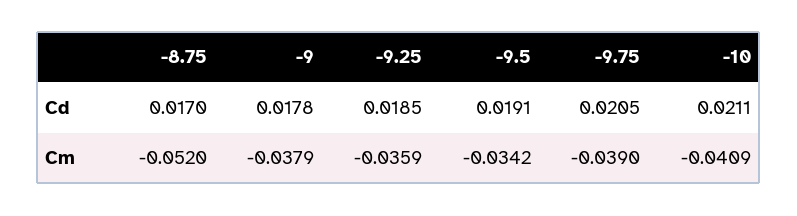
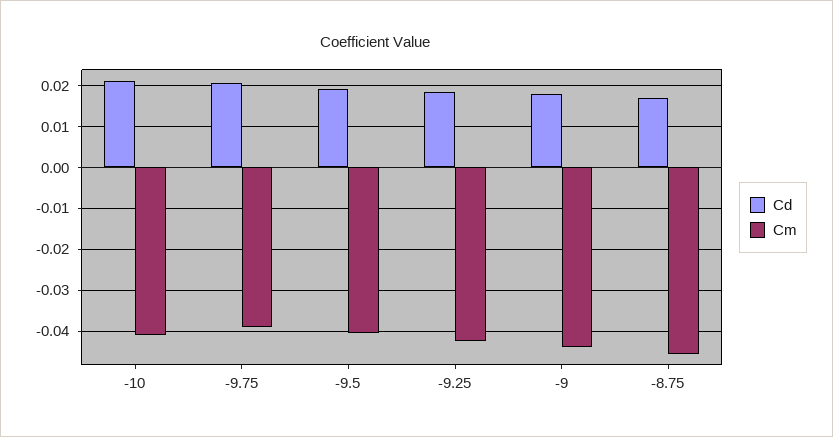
  {
    "Cd": {
      "-8.75": 0.017,
      "-9": 0.0178,
      "-9.25": 0.0185,
      "-9.5": 0.0191,
      "-9.75": 0.0205,
      "-10": 0.0211
    },
    "Cm": {
-     "-8.75": -0.052,
+     "-8.75": -0.046,
-     "-9": -0.0379,
+     "-9": -0.044,
-     "-9.25": -0.0359,
+     "-9.25": -0.042,
-     "-9.5": -0.0342,
+     "-9.5": -0.04,
      "-9.75": -0.039,
      "-10": -0.0409
    }
  }

